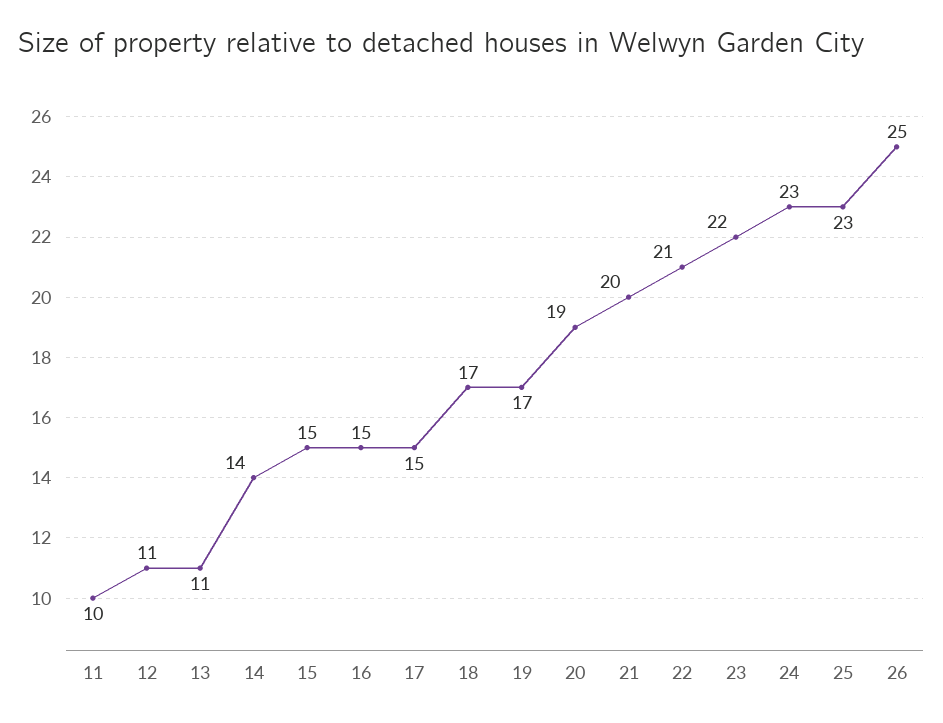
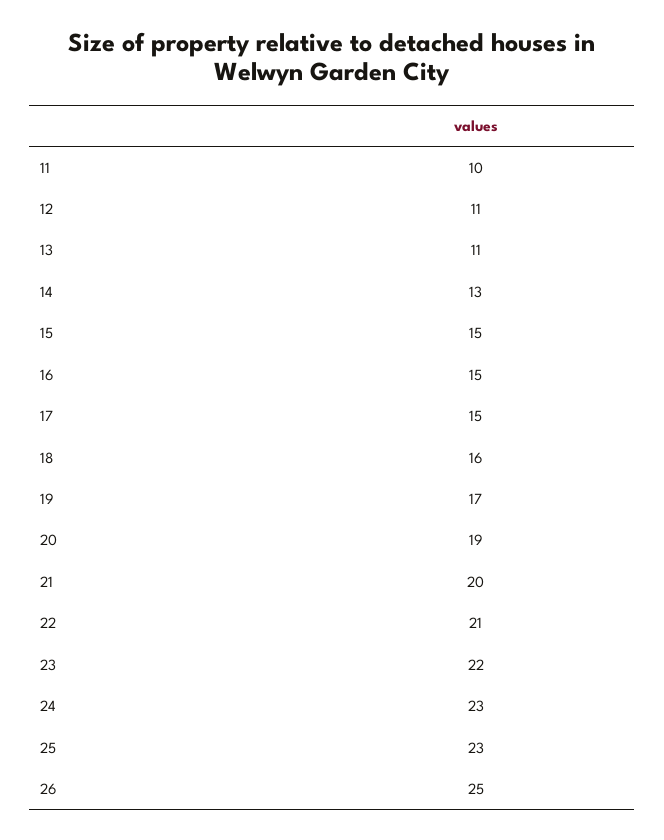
  {
    "11": 10,
    "12": 11,
    "13": 11,
-   "14": 14,
+   "14": 13,
    "15": 15,
    "16": 15,
    "17": 15,
-   "18": 17,
+   "18": 16,
    "19": 17,
    "20": 19,
    "21": 20,
    "22": 21,
    "23": 22,
    "24": 23,
    "25": 23,
    "26": 25
  }

